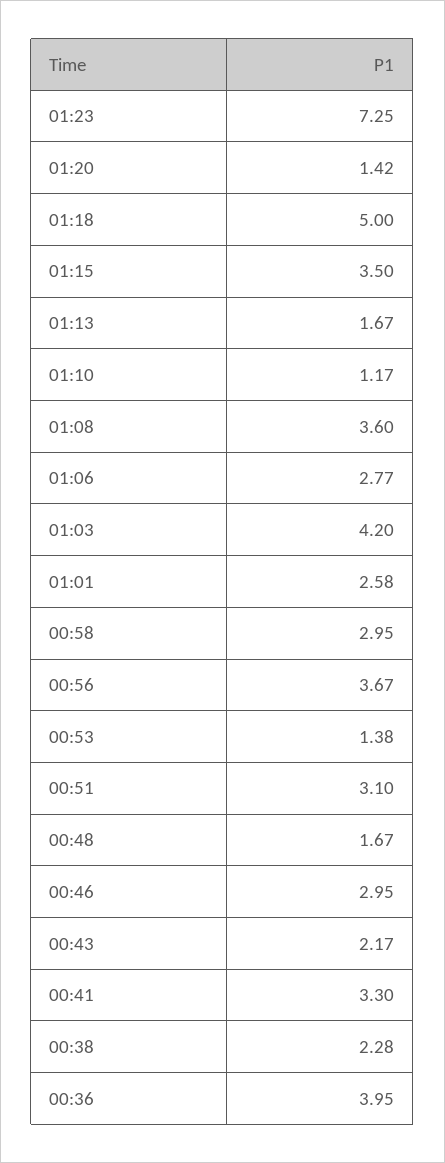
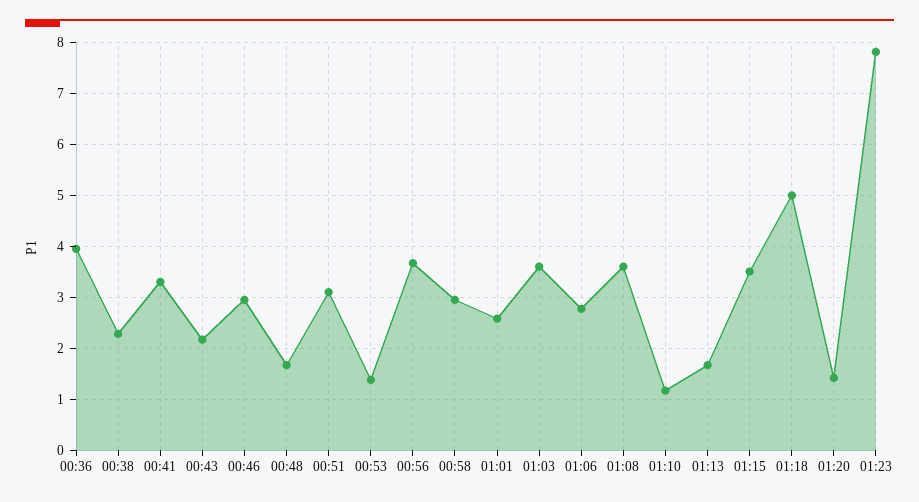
  {
-   "01:23": 7.25,
+   "01:23": 7.8,
    "01:20": 1.42,
    "01:18": 5,
    "01:15": 3.5,
    "01:13": 1.67,
    "01:10": 1.17,
    "01:08": 3.6,
    "01:06": 2.77,
-   "01:03": 4.2,
+   "01:03": 3.6,
    "01:01": 2.58,
    "00:58": 2.95,
    "00:56": 3.67,
    "00:53": 1.38,
    "00:51": 3.1,
    "00:48": 1.67,
    "00:46": 2.95,
    "00:43": 2.17,
    "00:41": 3.3,
    "00:38": 2.28,
    "00:36": 3.95
  }

